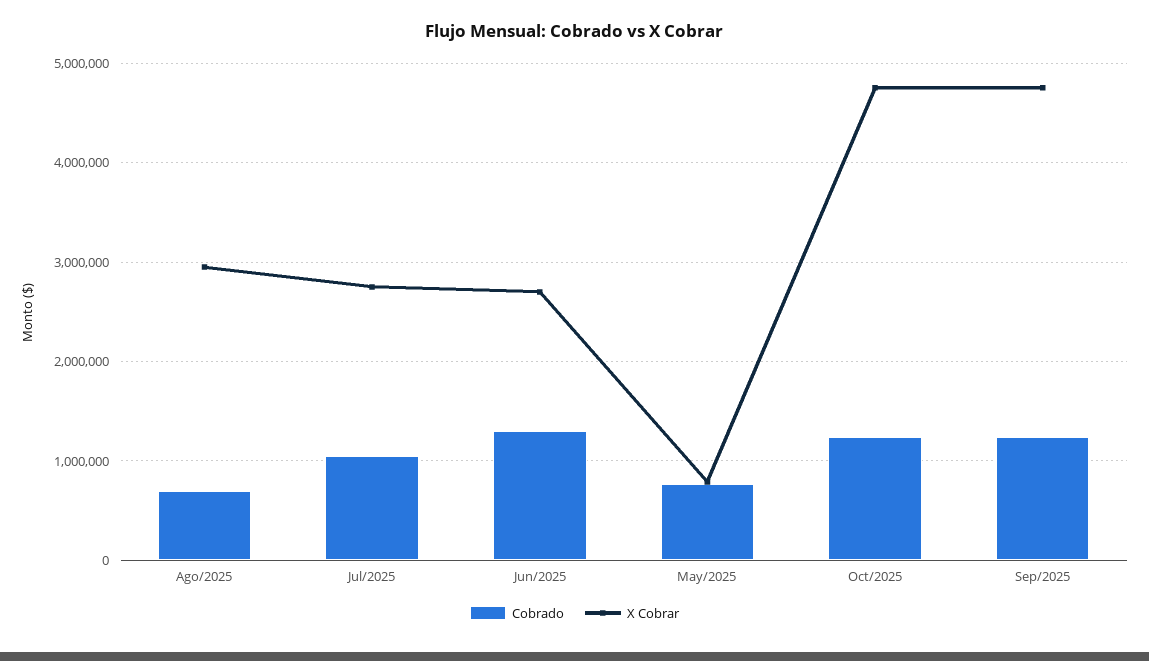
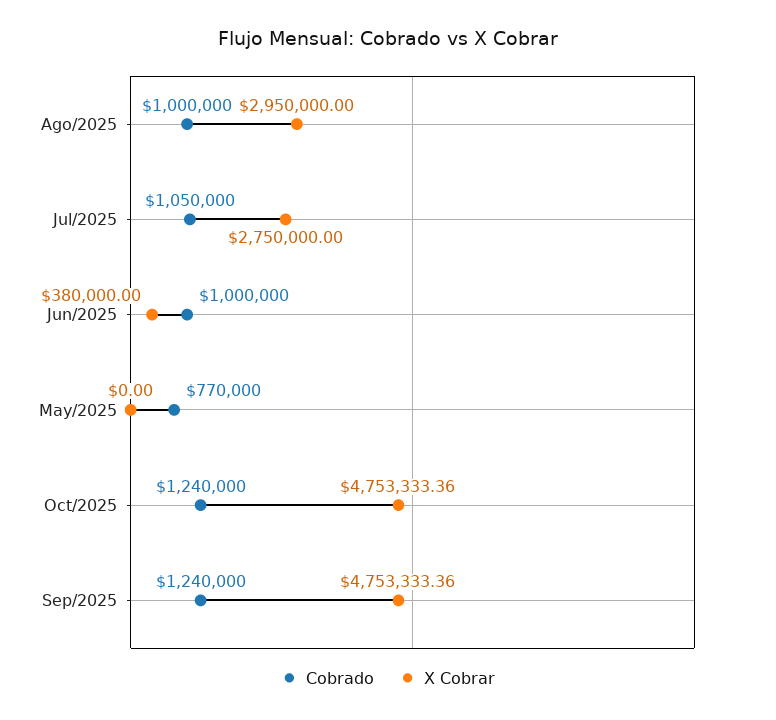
  {
    "Cobrado": {
-     "Ago/2025": 700000,
+     "Ago/2025": 1000000,
      "Jul/2025": 1050000,
-     "Jun/2025": 1300000,
+     "Jun/2025": 1000000,
      "May/2025": 770000,
      "Oct/2025": 1240000,
      "Sep/2025": 1240000
    },
    "X Cobrar": {
      "Ago/2025": 2950000,
      "Jul/2025": 2750000,
-     "Jun/2025": 2700000,
+     "Jun/2025": 380000,
-     "May/2025": 800000,
+     "May/2025": 0,
      "Oct/2025": 4753333.36,
      "Sep/2025": 4753333.36
    }
  }

